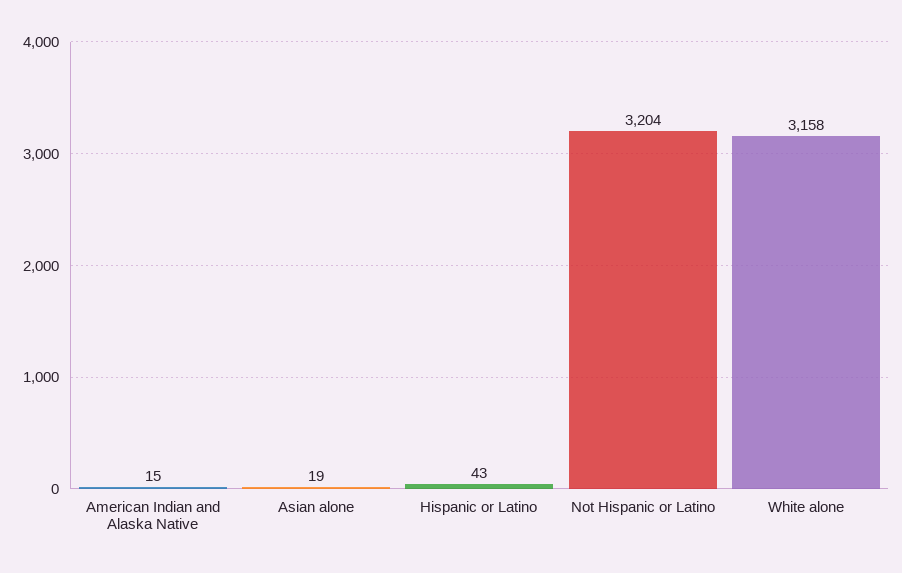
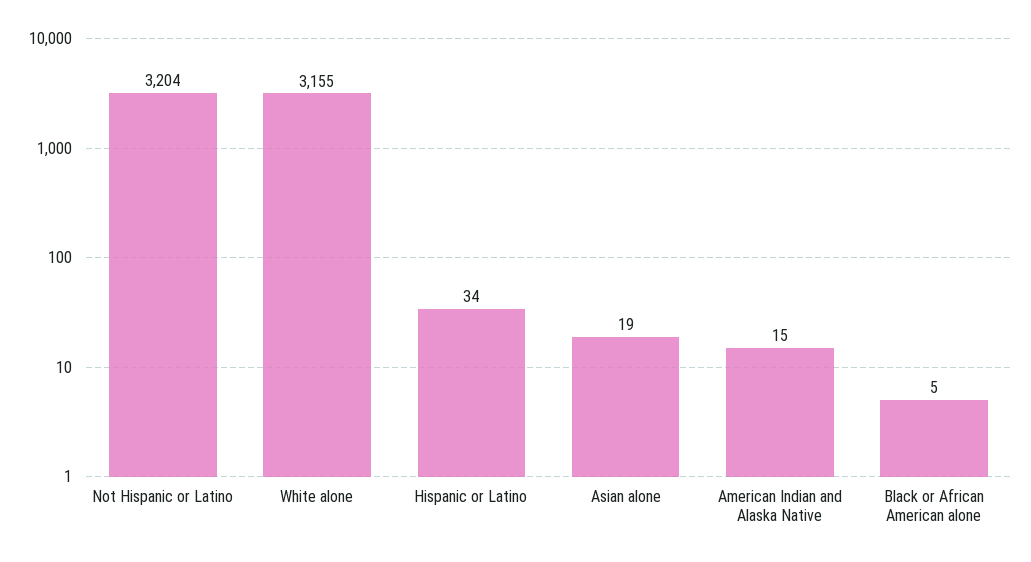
  {
    "American Indian and Alaska Native": 15,
    "Asian alone": 19,
-   "Hispanic or Latino": 43,
+   "Hispanic or Latino": 34,
    "Not Hispanic or Latino": 3204,
-   "White alone": 3158
+   "White alone": 3155,
+   "Black or African American alone": 5
  }

